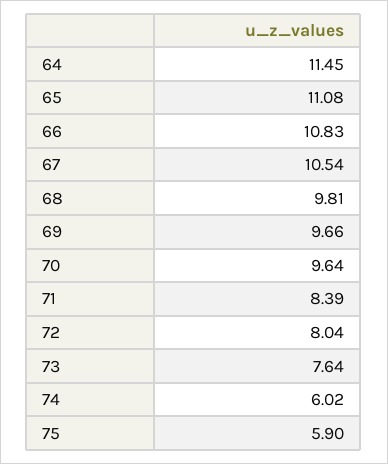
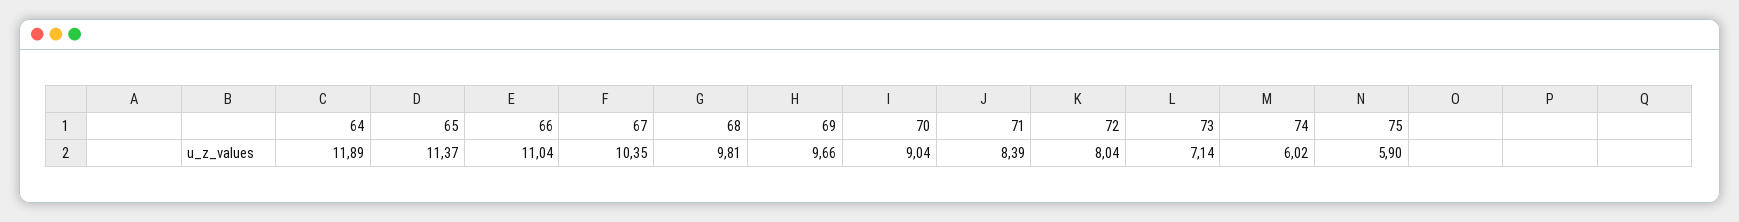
  {
-   "64": 11.45,
+   "64": 11.89,
-   "65": 11.08,
+   "65": 11.37,
-   "66": 10.83,
+   "66": 11.04,
-   "67": 10.54,
+   "67": 10.35,
    "68": 9.81,
    "69": 9.66,
-   "70": 9.64,
+   "70": 9.04,
    "71": 8.39,
    "72": 8.04,
-   "73": 7.64,
+   "73": 7.14,
    "74": 6.02,
    "75": 5.9
  }

